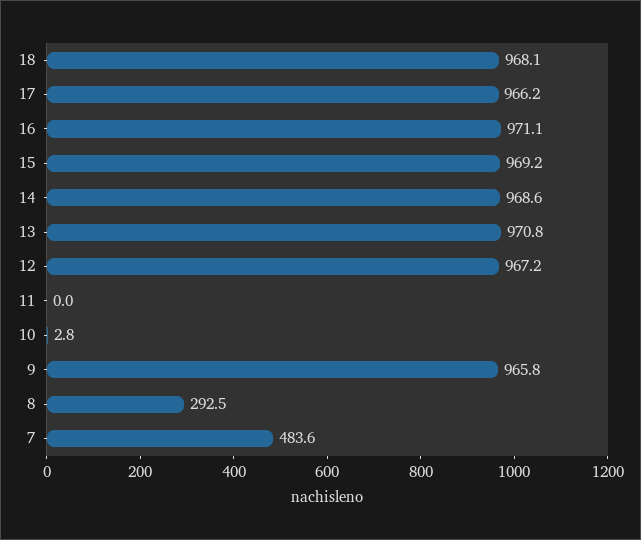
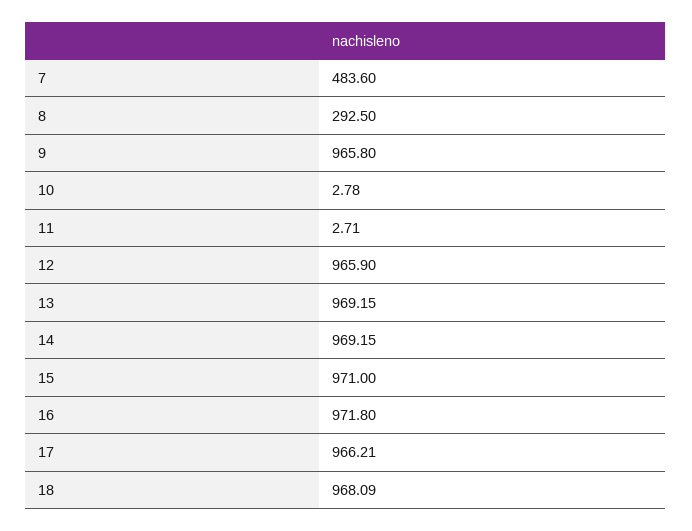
  {
    "18": 968.09,
    "17": 966.21,
-   "16": 971.1,
+   "16": 971.8,
-   "15": 969.2,
+   "15": 971,
-   "14": 968.6,
+   "14": 969.15,
-   "13": 970.8,
+   "13": 969.15,
-   "12": 967.2,
+   "12": 965.9,
-   "11": 0,
+   "11": 2.71,
    "10": 2.78,
    "9": 965.8,
    "8": 292.5,
    "7": 483.6
  }

